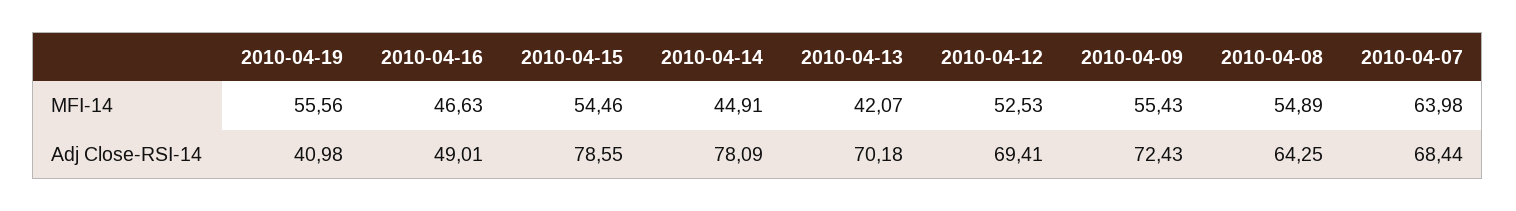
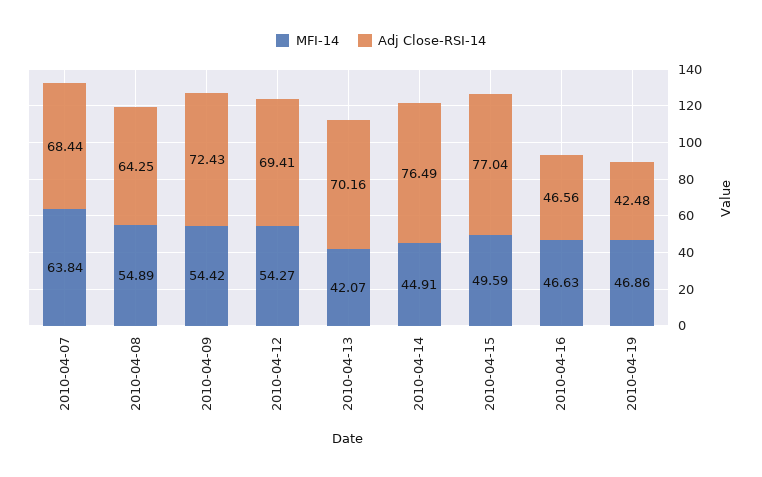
  {
    "MFI-14": {
-     "2010-04-19": 55.56,
+     "2010-04-19": 46.86,
      "2010-04-16": 46.63,
-     "2010-04-15": 54.46,
+     "2010-04-15": 49.59,
      "2010-04-14": 44.91,
      "2010-04-13": 42.07,
-     "2010-04-12": 52.53,
+     "2010-04-12": 54.27,
-     "2010-04-09": 55.43,
+     "2010-04-09": 54.42,
      "2010-04-08": 54.89,
-     "2010-04-07": 63.98
+     "2010-04-07": 63.84
    },
    "Adj Close-RSI-14": {
-     "2010-04-19": 40.98,
+     "2010-04-19": 42.48,
-     "2010-04-16": 49.01,
+     "2010-04-16": 46.56,
-     "2010-04-15": 78.55,
+     "2010-04-15": 77.04,
-     "2010-04-14": 78.09,
+     "2010-04-14": 76.49,
-     "2010-04-13": 70.18,
+     "2010-04-13": 70.16,
      "2010-04-12": 69.41,
      "2010-04-09": 72.43,
      "2010-04-08": 64.25,
      "2010-04-07": 68.44
    }
  }

